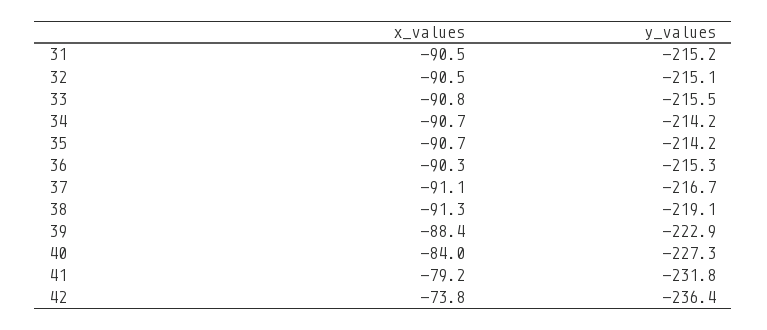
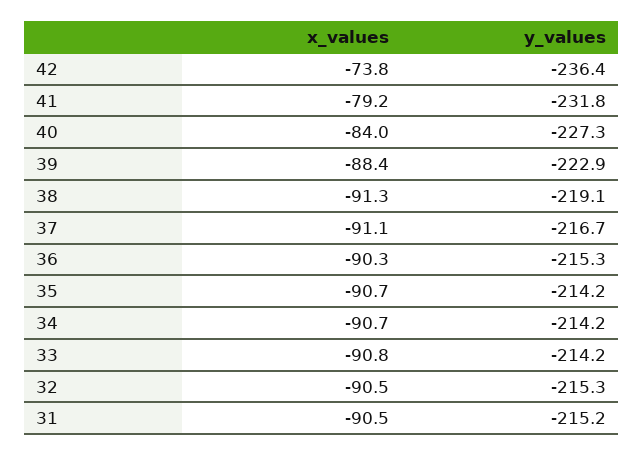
  {
    "x_values": {
      "31": -90.5,
      "32": -90.5,
      "33": -90.8,
      "34": -90.7,
      "35": -90.7,
      "36": -90.3,
      "37": -91.1,
      "38": -91.3,
      "39": -88.4,
      "40": -84,
      "41": -79.2,
      "42": -73.8
    },
    "y_values": {
      "31": -215.2,
-     "32": -215.1,
+     "32": -215.3,
-     "33": -215.5,
+     "33": -214.2,
      "34": -214.2,
      "35": -214.2,
      "36": -215.3,
      "37": -216.7,
      "38": -219.1,
      "39": -222.9,
      "40": -227.3,
      "41": -231.8,
      "42": -236.4
    }
  }

